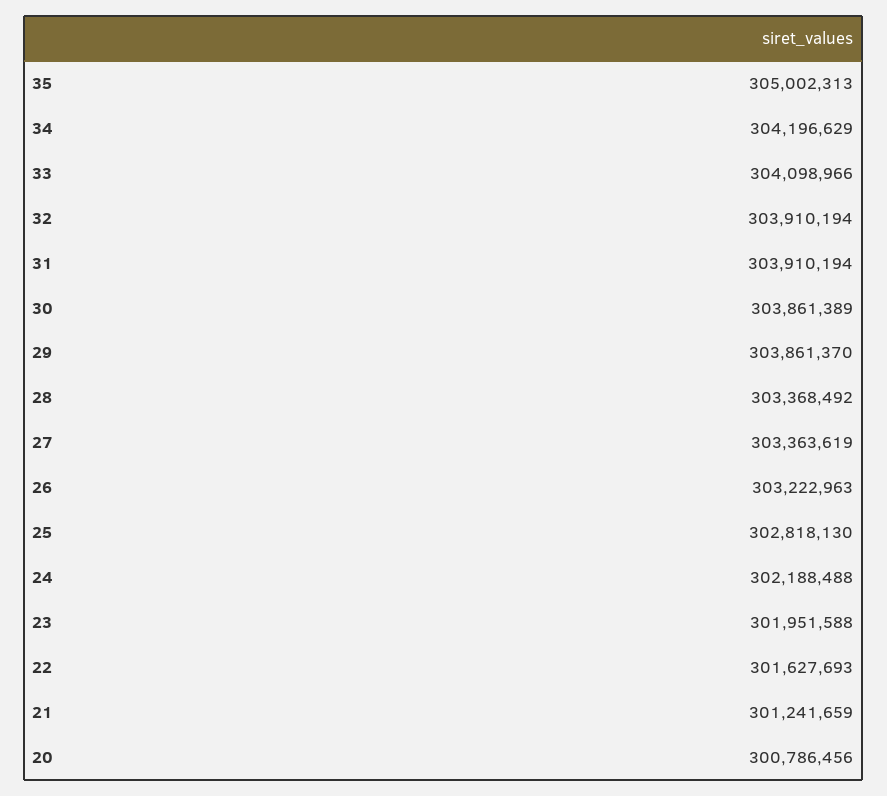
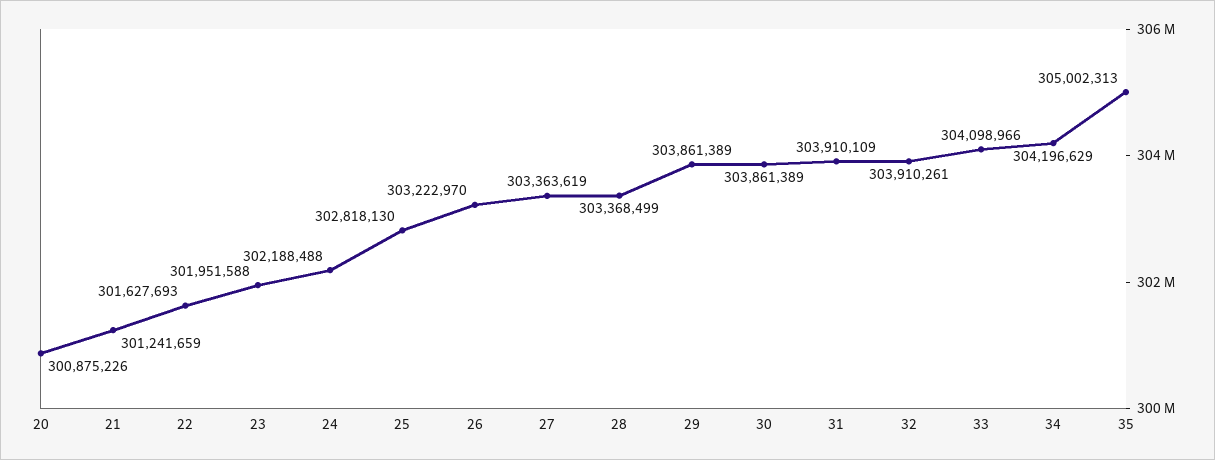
  {
    "35": 305002313,
    "34": 304196629,
    "33": 304098966,
-   "32": 303910194,
+   "32": 303910261,
-   "31": 303910194,
+   "31": 303910109,
    "30": 303861389,
-   "29": 303861370,
+   "29": 303861389,
-   "28": 303368492,
+   "28": 303368499,
    "27": 303363619,
-   "26": 303222963,
+   "26": 303222970,
    "25": 302818130,
    "24": 302188488,
    "23": 301951588,
    "22": 301627693,
    "21": 301241659,
-   "20": 300786456
+   "20": 300875226
  }

